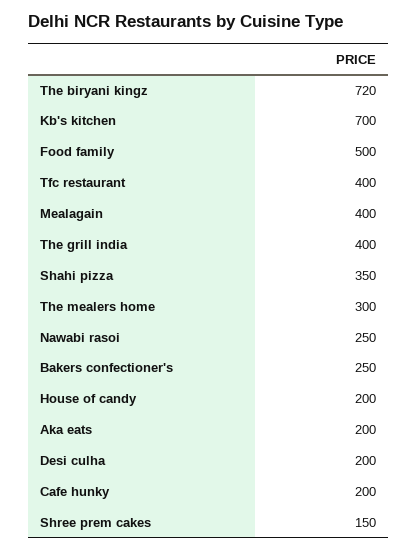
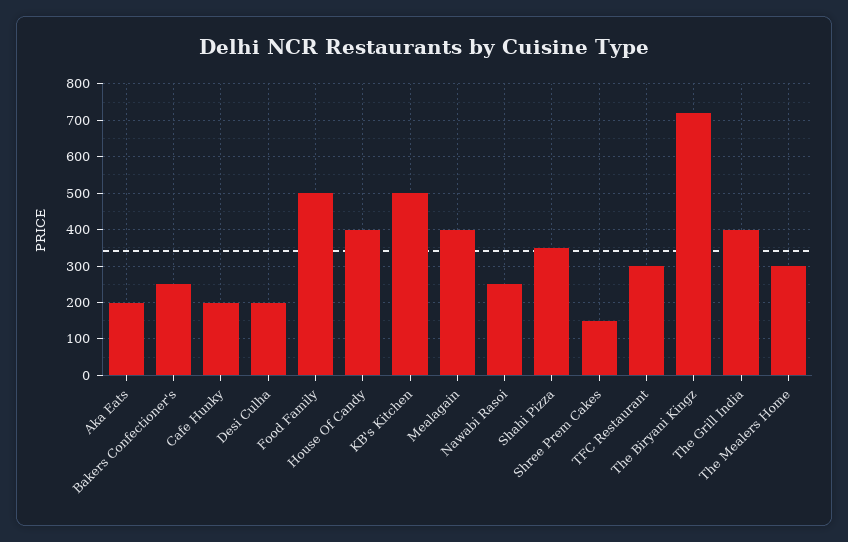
  {
    "The biryani kingz": 720,
-   "Kb's kitchen": 700,
+   "Kb's kitchen": 500,
    "Food family": 500,
-   "Tfc restaurant": 400,
+   "Tfc restaurant": 300,
    "Mealagain": 400,
    "The grill india": 400,
    "Shahi pizza": 350,
    "The mealers home": 300,
    "Nawabi rasoi": 250,
    "Bakers confectioner's": 250,
-   "House of candy": 200,
+   "House of candy": 400,
    "Aka eats": 200,
    "Desi culha": 200,
    "Cafe hunky": 200,
    "Shree prem cakes": 150
  }

